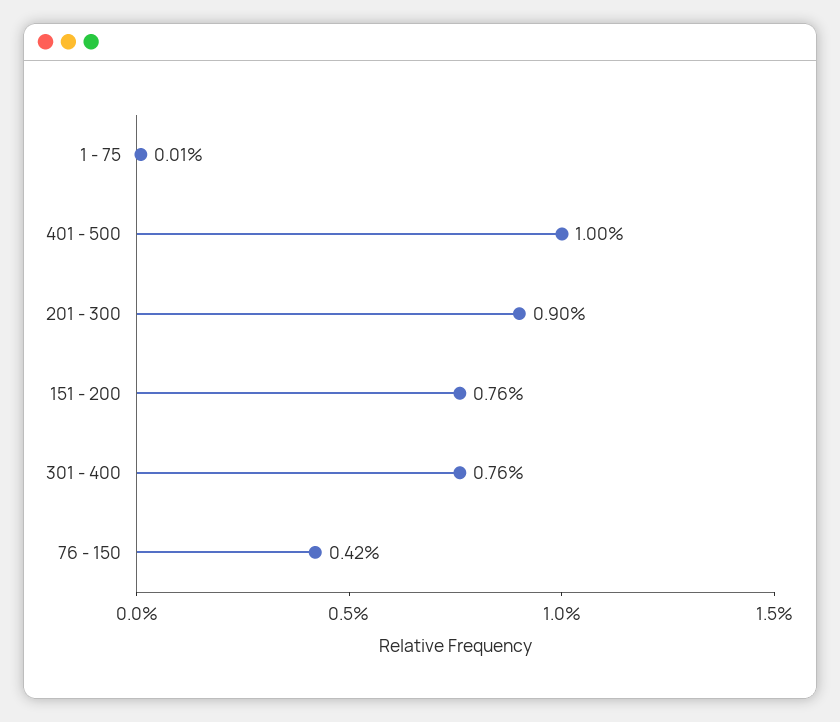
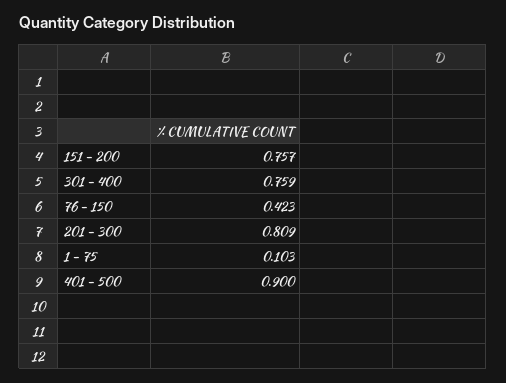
  {
-   "1 - 75": 0.01,
+   "1 - 75": 0.103,
-   "401 - 500": 1,
+   "401 - 500": 0.9,
-   "201 - 300": 0.9,
+   "201 - 300": 0.809,
    "151 - 200": 0.757,
    "301 - 400": 0.759,
    "76 - 150": 0.423
  }

